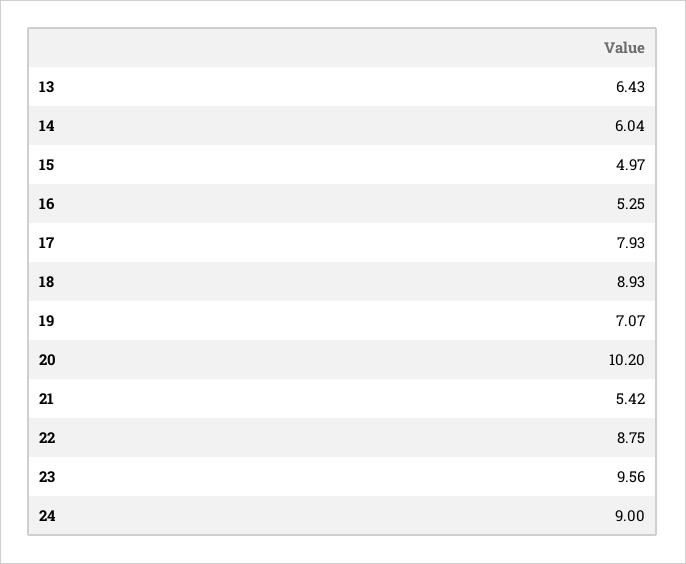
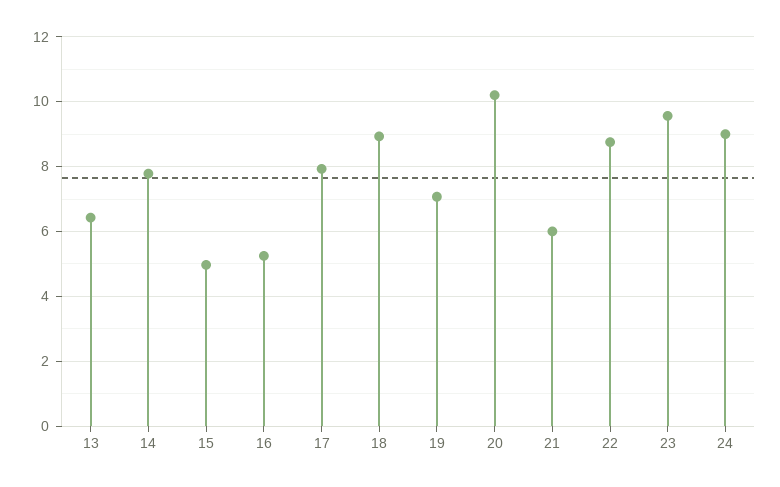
  {
    "13": 6.43,
-   "14": 6.04,
+   "14": 7.8,
    "15": 4.97,
    "16": 5.25,
    "17": 7.93,
    "18": 8.93,
    "19": 7.07,
    "20": 10.2,
-   "21": 5.42,
+   "21": 6,
    "22": 8.75,
    "23": 9.56,
    "24": 9
  }

